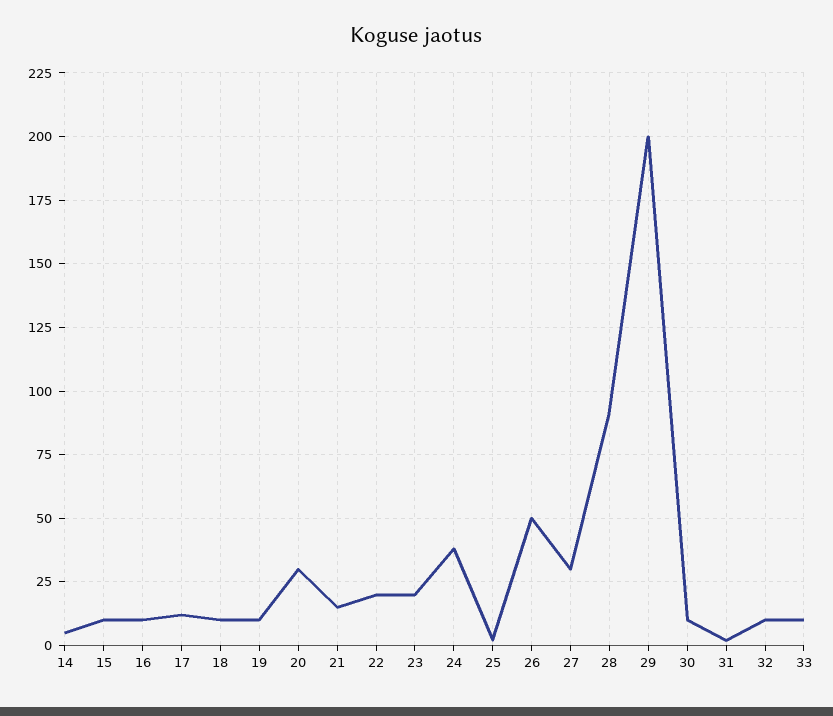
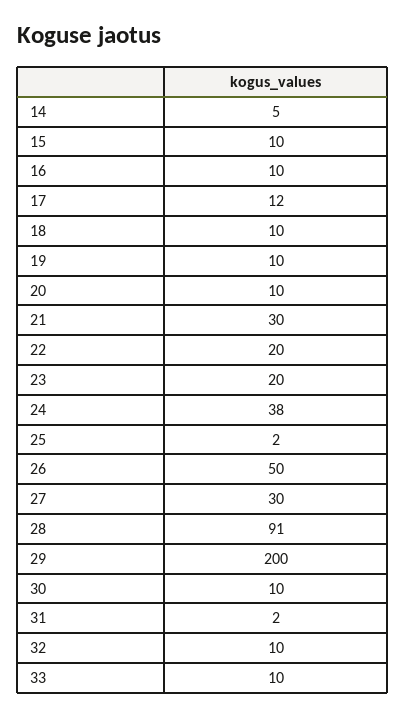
  {
    "14": 5,
    "15": 10,
    "16": 10,
    "17": 12,
    "18": 10,
    "19": 10,
-   "20": 30,
+   "20": 10,
-   "21": 15,
+   "21": 30,
    "22": 20,
    "23": 20,
    "24": 38,
    "25": 2,
    "26": 50,
    "27": 30,
    "28": 91,
    "29": 200,
    "30": 10,
    "31": 2,
    "32": 10,
    "33": 10
  }

